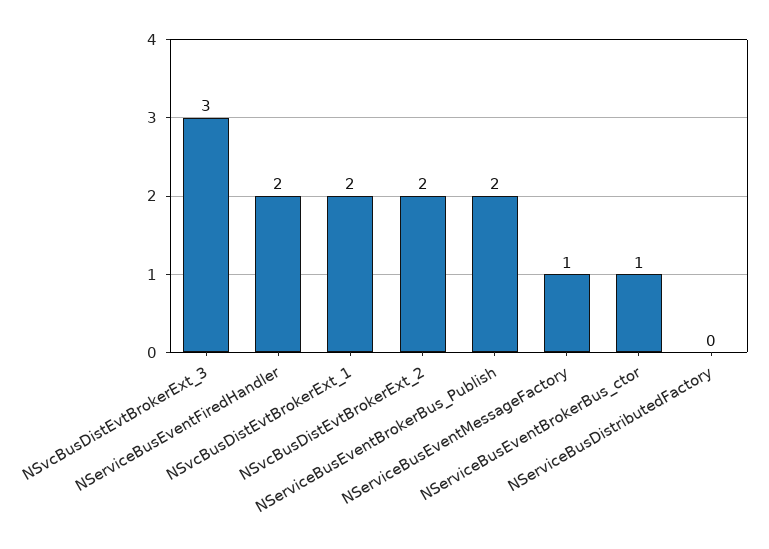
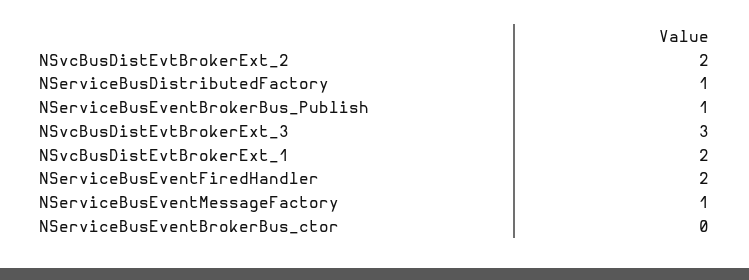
  {
    "NSvcBusDistEvtBrokerExt_3": 3,
    "NServiceBusEventFiredHandler": 2,
    "NSvcBusDistEvtBrokerExt_1": 2,
    "NSvcBusDistEvtBrokerExt_2": 2,
-   "NServiceBusEventBrokerBus_Publish": 2,
+   "NServiceBusEventBrokerBus_Publish": 1,
    "NServiceBusEventMessageFactory": 1,
-   "NServiceBusEventBrokerBus_ctor": 1,
+   "NServiceBusEventBrokerBus_ctor": 0,
-   "NServiceBusDistributedFactory": 0
+   "NServiceBusDistributedFactory": 1
  }

